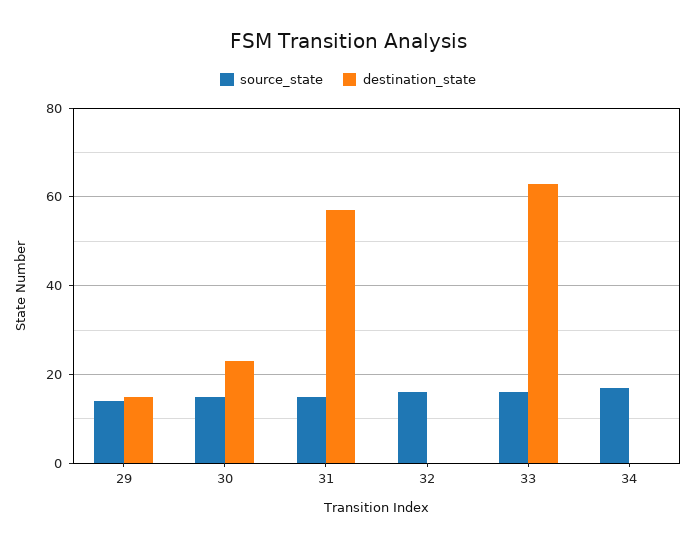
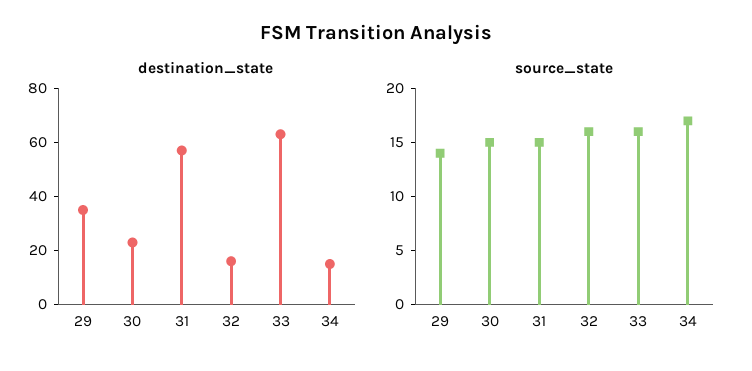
  {
    "source_state": {
      "29": 14,
      "30": 15,
      "31": 15,
      "32": 16,
      "33": 16,
      "34": 17
    },
    "destination_state": {
-     "29": 15,
+     "29": 35,
      "30": 25,
      "31": 55,
-     "32": 0,
+     "32": 15,
      "33": 65,
-     "34": 0
+     "34": 15
    }
  }

